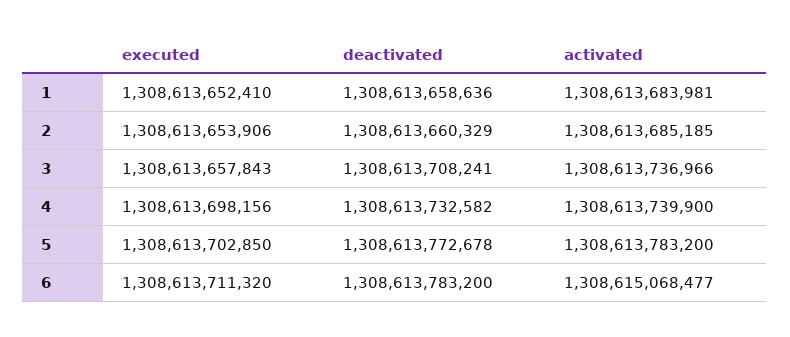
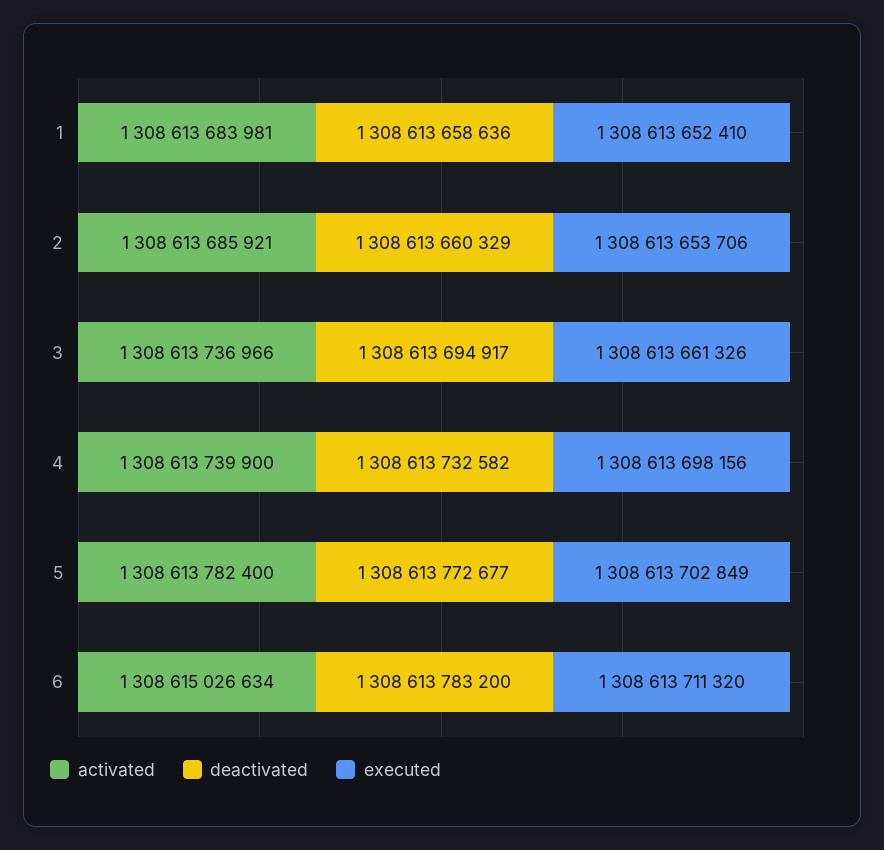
  {
    "executed": {
      "1": 1308613652410,
-     "2": 1308613653906,
+     "2": 1308613653706,
-     "3": 1308613657843,
+     "3": 1308613661326,
      "4": 1308613698156,
-     "5": 1308613702850,
+     "5": 1308613702849,
      "6": 1308613711320
    },
    "deactivated": {
      "1": 1308613658636,
      "2": 1308613660329,
-     "3": 1308613708241,
+     "3": 1308613694917,
      "4": 1308613732582,
-     "5": 1308613772678,
+     "5": 1308613772677,
      "6": 1308613783200
    },
    "activated": {
      "1": 1308613683981,
-     "2": 1308613685185,
+     "2": 1308613685921,
      "3": 1308613736966,
      "4": 1308613739900,
-     "5": 1308613783200,
+     "5": 1308613782400,
-     "6": 1308615068477
+     "6": 1308615026634
    }
  }

